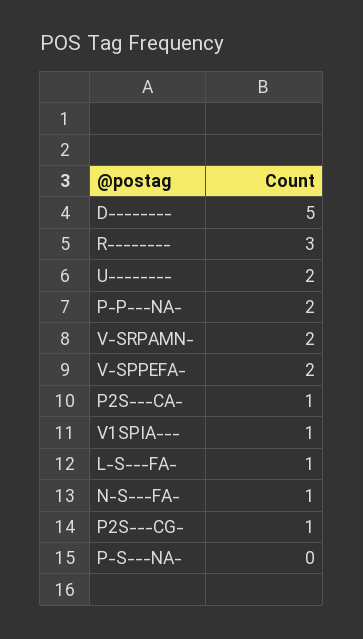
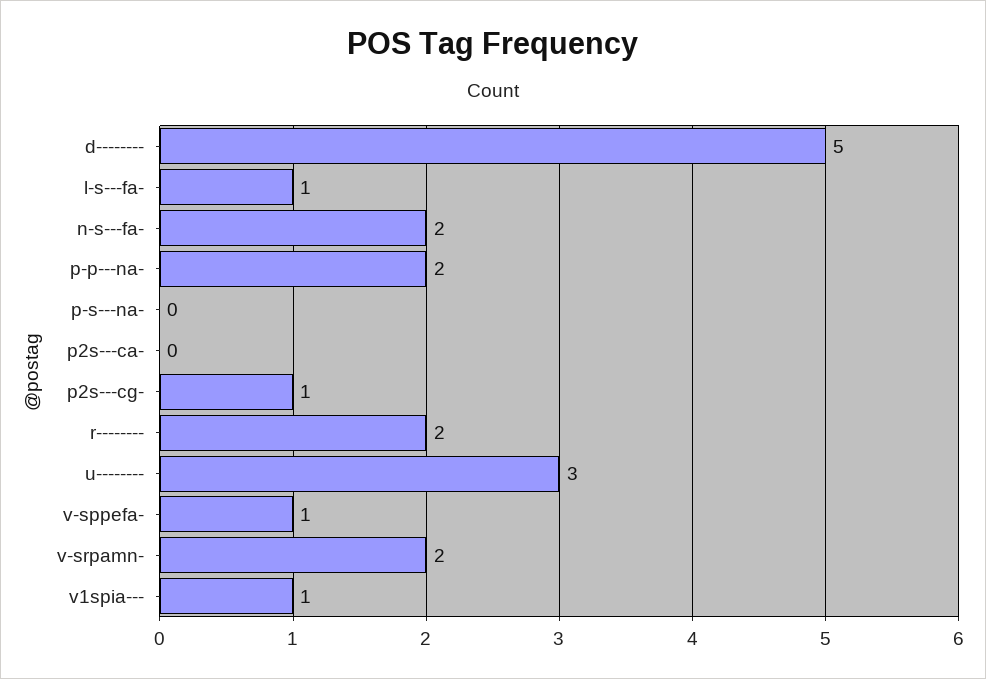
  {
    "D--------": 5,
-   "R--------": 3,
+   "R--------": 2,
-   "U--------": 2,
+   "U--------": 3,
    "P-P---NA-": 2,
    "V-SRPAMN-": 2,
-   "V-SPPEFA-": 2,
+   "V-SPPEFA-": 1,
-   "P2S---CA-": 1,
+   "P2S---CA-": 0,
    "V1SPIA---": 1,
    "L-S---FA-": 1,
-   "N-S---FA-": 1,
+   "N-S---FA-": 2,
    "P2S---CG-": 1,
    "P-S---NA-": 0
  }

